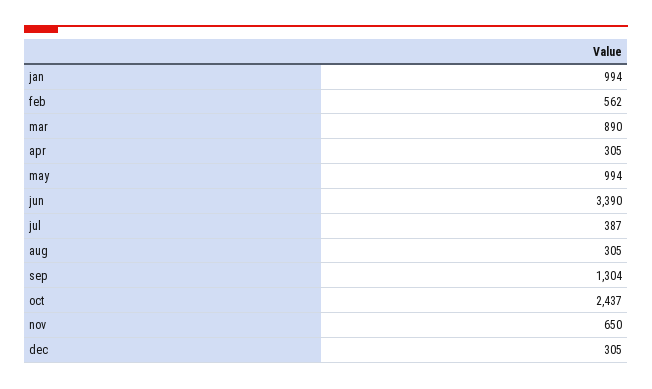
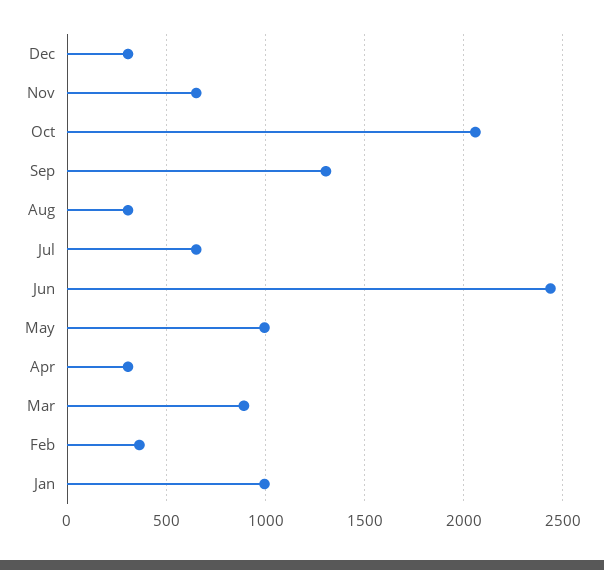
  {
    "jan": 994,
-   "feb": 562,
+   "feb": 350,
    "mar": 890,
    "apr": 305,
    "may": 994,
-   "jun": 3390,
+   "jun": 2450,
-   "jul": 387,
+   "jul": 650,
    "aug": 305,
    "sep": 1304,
-   "oct": 2437,
+   "oct": 2050,
    "nov": 650,
    "dec": 305
  }

